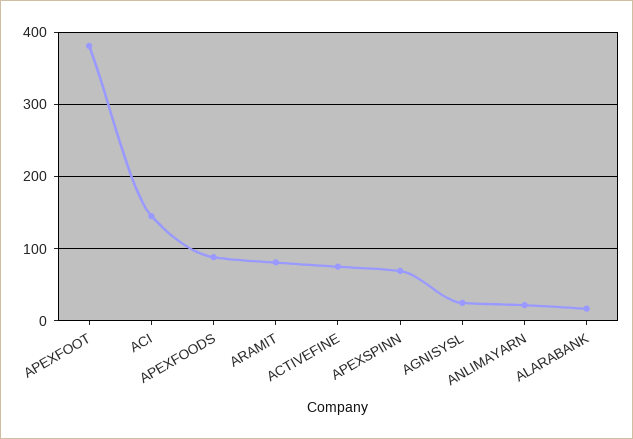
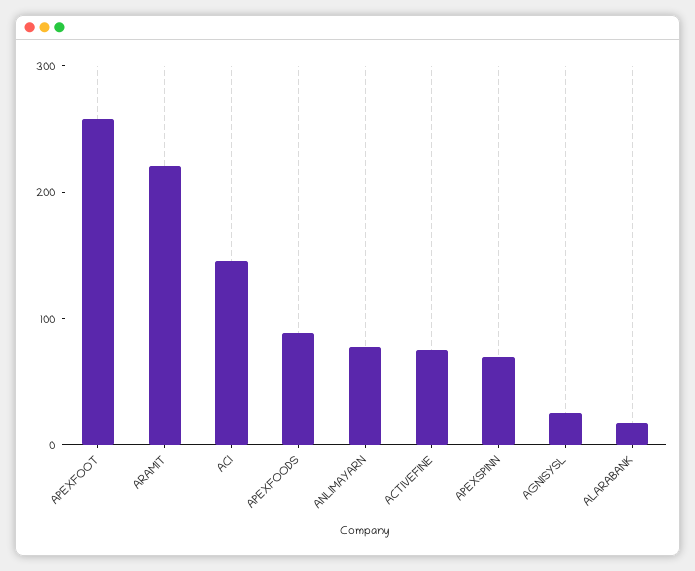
  {
-   "APEXFOOT": 380,
+   "APEXFOOT": 260,
    "ACI": 150,
    "APEXFOODS": 90,
-   "ARAMIT": 80,
+   "ARAMIT": 220,
    "ACTIVEFINE": 80,
    "APEXSPINN": 70,
    "AGNISYSL": 30,
-   "ANLIMAYARN": 20,
+   "ANLIMAYARN": 80,
    "ALARABANK": 20
  }

